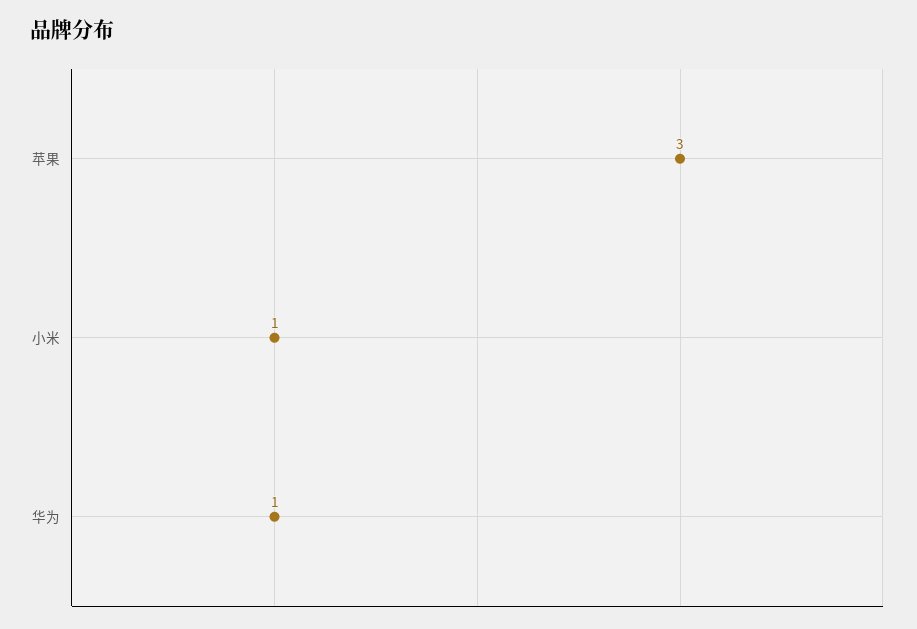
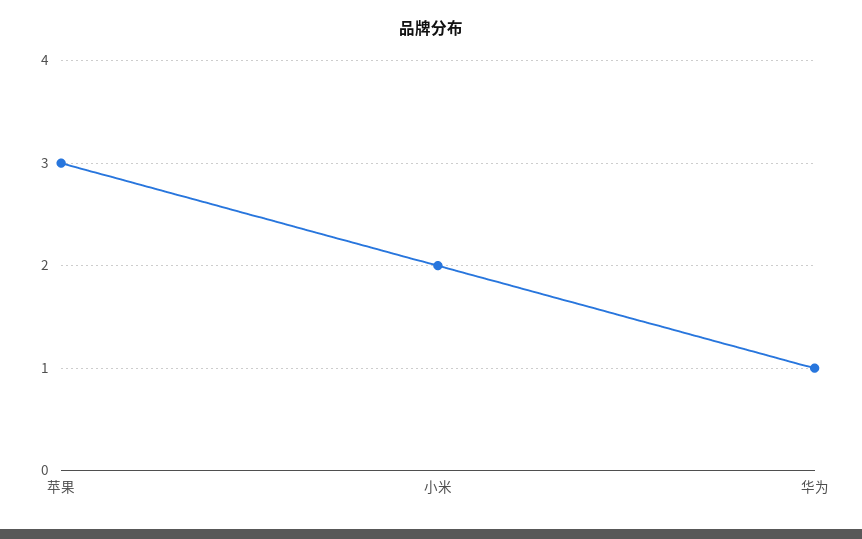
  {
    "苹果": 3,
-   "小米": 1,
+   "小米": 2,
    "华为": 1
  }

